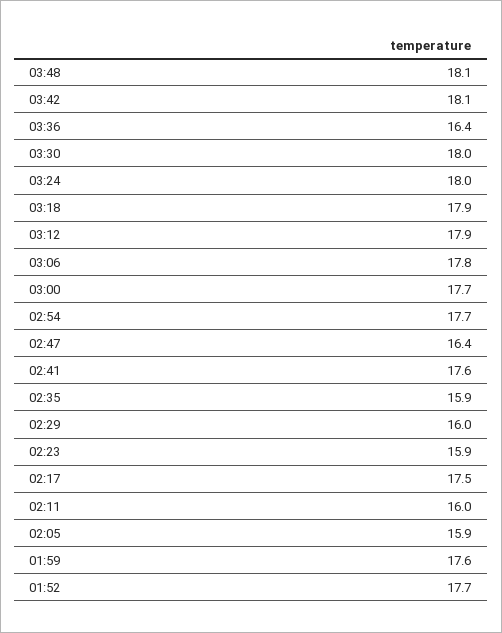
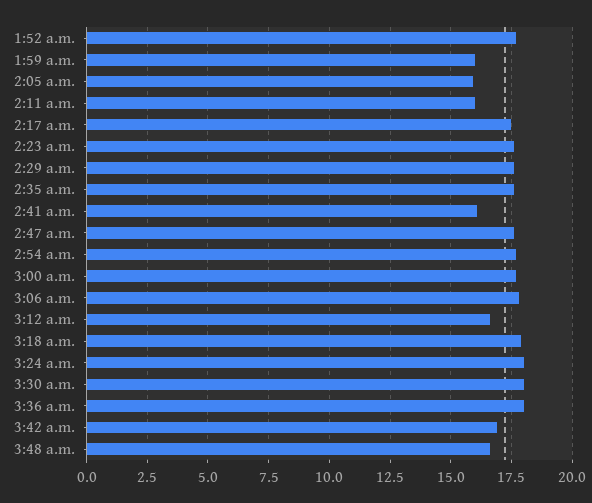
  {
-   "03:48": 18.1,
+   "03:48": 16.5,
-   "03:42": 18.1,
+   "03:42": 17,
-   "03:36": 16.4,
+   "03:36": 18,
    "03:30": 18,
    "03:24": 18,
    "03:18": 17.9,
-   "03:12": 17.9,
+   "03:12": 16.5,
    "03:06": 17.8,
    "03:00": 17.7,
    "02:54": 17.7,
-   "02:47": 16.4,
+   "02:47": 17.5,
-   "02:41": 17.6,
+   "02:41": 16,
-   "02:35": 15.9,
+   "02:35": 17.5,
-   "02:29": 16,
+   "02:29": 17.5,
-   "02:23": 15.9,
+   "02:23": 17.5,
    "02:17": 17.5,
    "02:11": 16,
    "02:05": 15.9,
-   "01:59": 17.6,
+   "01:59": 16,
    "01:52": 17.7
  }

